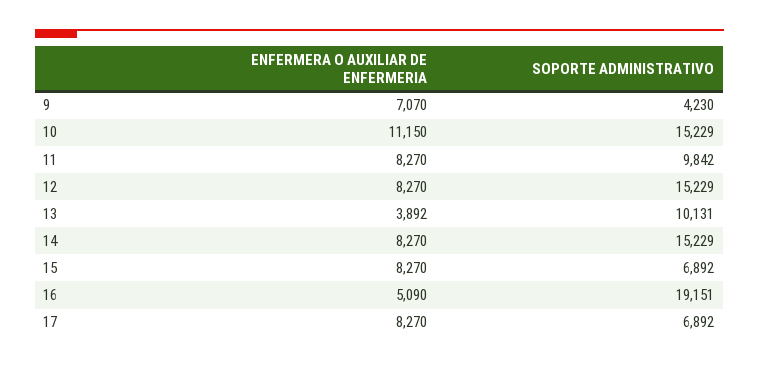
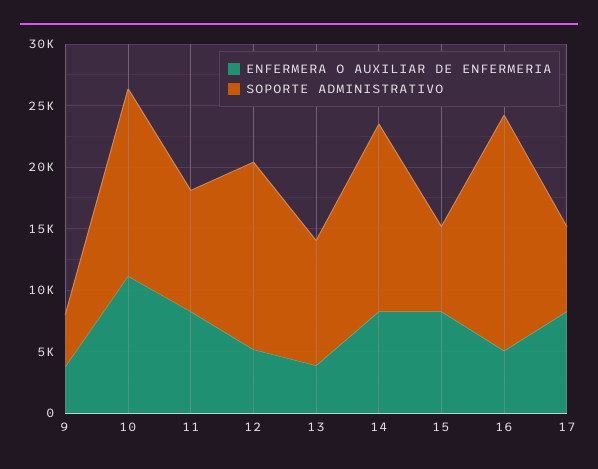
  {
    "ENFERMERA O AUXILIAR DE ENFERMERIA": {
-     "9": 7070,
+     "9": 4000,
      "10": 11150,
      "11": 8270,
-     "12": 8270,
+     "12": 5000,
      "13": 3892,
      "14": 8270,
      "15": 8270,
      "16": 5090,
      "17": 8270
    },
    "SOPORTE ADMINISTRATIVO": {
      "9": 4230,
      "10": 15229,
      "11": 9842,
      "12": 15229,
      "13": 10131,
      "14": 15229,
      "15": 6892,
      "16": 19151,
      "17": 6892
    }
  }

